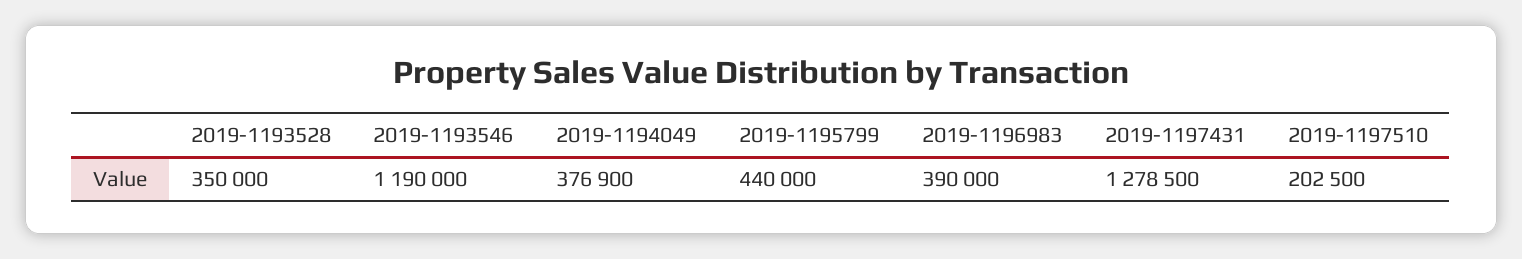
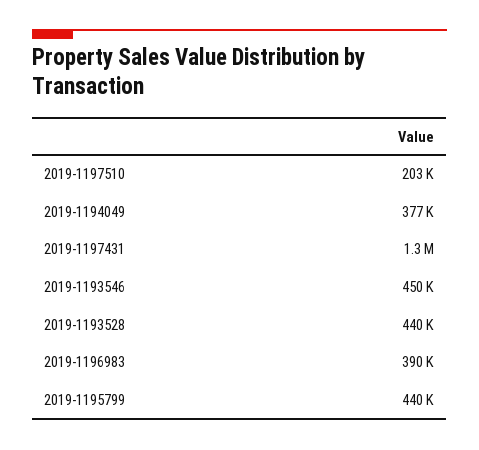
  {
-   "2019-1193528": 350000,
+   "2019-1193528": 440000,
-   "2019-1193546": 1190000,
+   "2019-1193546": 450000,
    "2019-1194049": 376900,
    "2019-1195799": 440000,
    "2019-1196983": 390000,
    "2019-1197431": 1278500,
    "2019-1197510": 202500
  }

